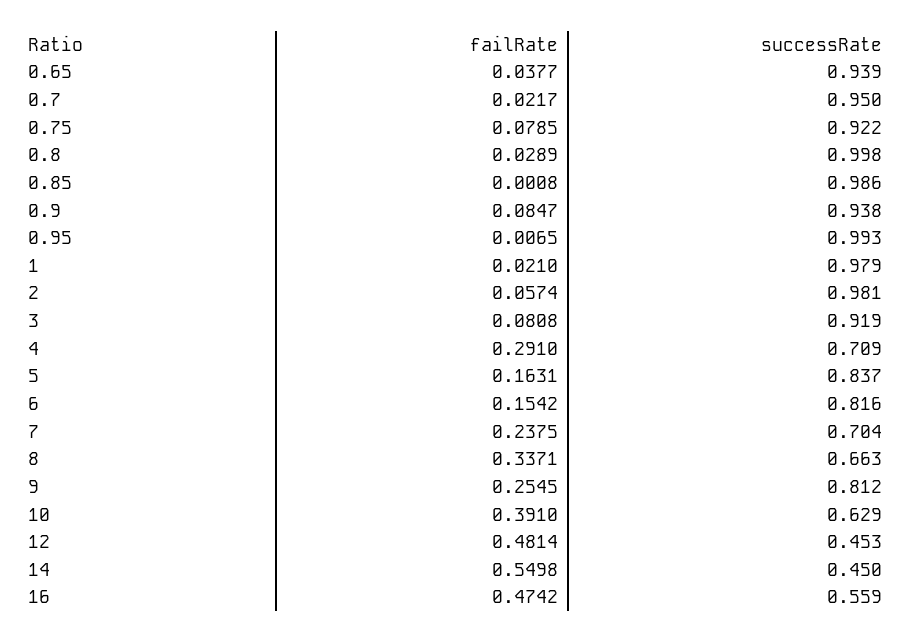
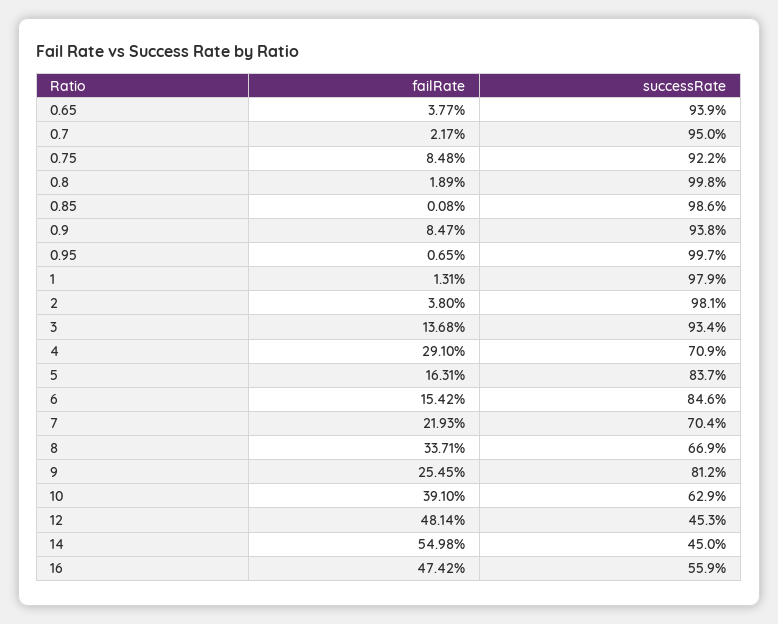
  {
    "failRate": {
      "0.65": 0.0377,
      "0.7": 0.0217,
-     "0.75": 0.0785,
+     "0.75": 0.0848,
-     "0.8": 0.0289,
+     "0.8": 0.0189,
      "0.85": 0.0008,
      "0.9": 0.0847,
      "0.95": 0.0065,
-     "1": 0.021,
+     "1": 0.0131,
-     "2": 0.0574,
+     "2": 0.038,
-     "3": 0.0808,
+     "3": 0.1368,
      "4": 0.291,
      "5": 0.1631,
      "6": 0.1542,
-     "7": 0.2375,
+     "7": 0.2193,
      "8": 0.3371,
      "9": 0.2545,
      "10": 0.391,
      "12": 0.4814,
      "14": 0.5498,
      "16": 0.4742
    },
    "successRate": {
      "0.65": 0.939,
      "0.7": 0.95,
      "0.75": 0.922,
      "0.8": 0.998,
      "0.85": 0.986,
      "0.9": 0.938,
-     "0.95": 0.993,
+     "0.95": 0.997,
      "1": 0.979,
      "2": 0.981,
-     "3": 0.919,
+     "3": 0.934,
      "4": 0.709,
      "5": 0.837,
-     "6": 0.816,
+     "6": 0.846,
      "7": 0.704,
-     "8": 0.663,
+     "8": 0.669,
      "9": 0.812,
      "10": 0.629,
      "12": 0.453,
      "14": 0.45,
      "16": 0.559
    }
  }

